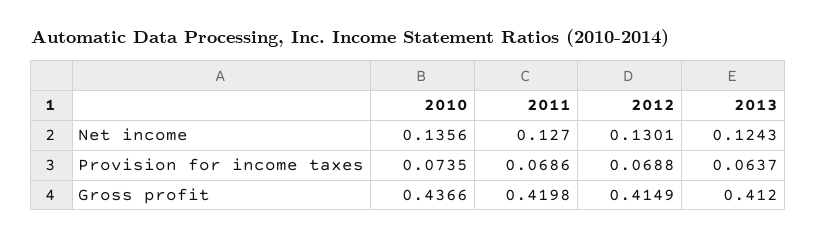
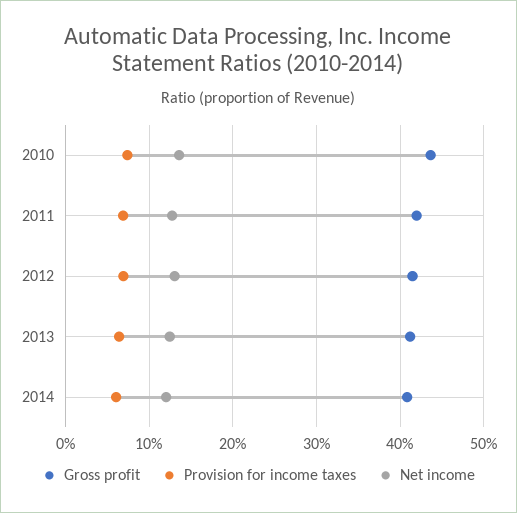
  {
    "Net income": {
      "2010": 0.1356,
      "2011": 0.127,
      "2012": 0.1301,
-     "2013": 0.1243
+     "2013": 0.1243,
+     "2014": 0.12
    },
    "Provision for income taxes": {
      "2010": 0.0735,
      "2011": 0.0686,
      "2012": 0.0688,
-     "2013": 0.0637
+     "2013": 0.0637,
+     "2014": 0.06
    },
    "Gross profit": {
      "2010": 0.4366,
      "2011": 0.4198,
      "2012": 0.4149,
-     "2013": 0.412
+     "2013": 0.412,
+     "2014": 0.41
    }
  }

